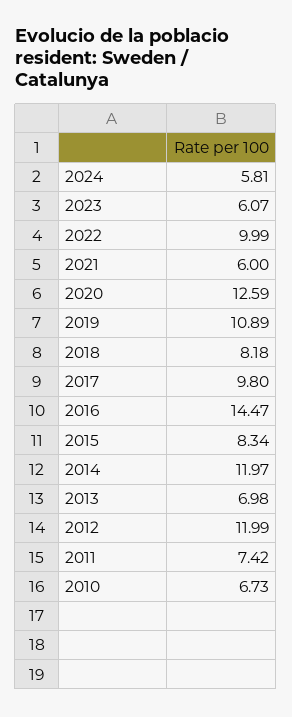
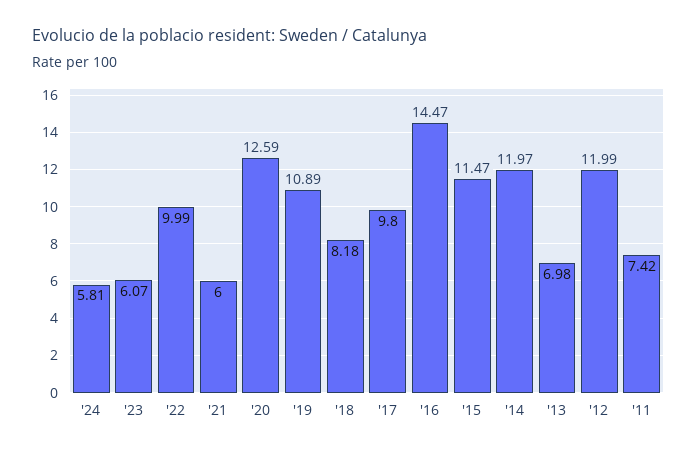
  {
    "2024": 5.81,
    "2023": 6.07,
    "2022": 9.99,
    "2021": 6,
    "2020": 12.59,
    "2019": 10.89,
    "2018": 8.18,
    "2017": 9.8,
    "2016": 14.47,
-   "2015": 8.34,
+   "2015": 11.47,
    "2014": 11.97,
    "2013": 6.98,
    "2012": 11.99,
-   "2011": 7.42,
+   "2011": 7.42
-   "2010": 6.73
  }

